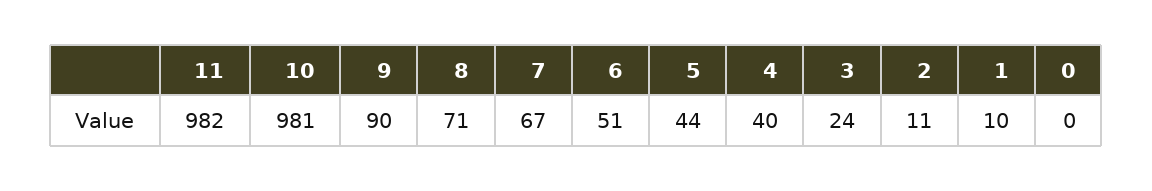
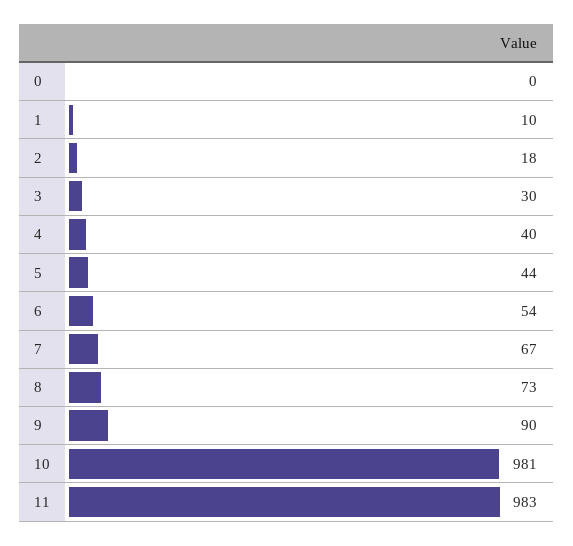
  {
-   "11": 982,
+   "11": 983,
    "10": 981,
    "9": 90,
-   "8": 71,
+   "8": 73,
    "7": 67,
-   "6": 51,
+   "6": 54,
    "5": 44,
    "4": 40,
-   "3": 24,
+   "3": 30,
-   "2": 11,
+   "2": 18,
    "1": 10,
    "0": 0
  }

